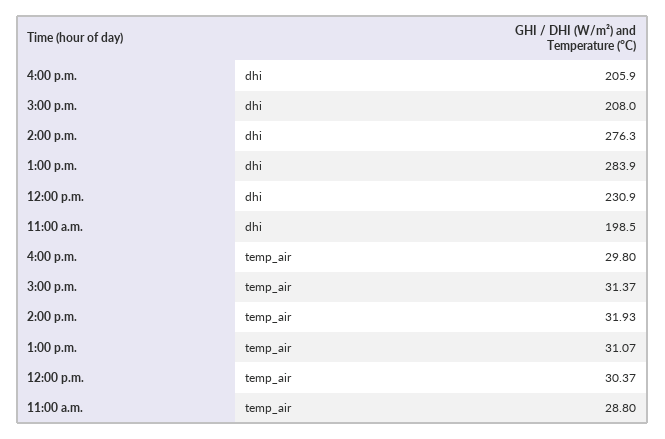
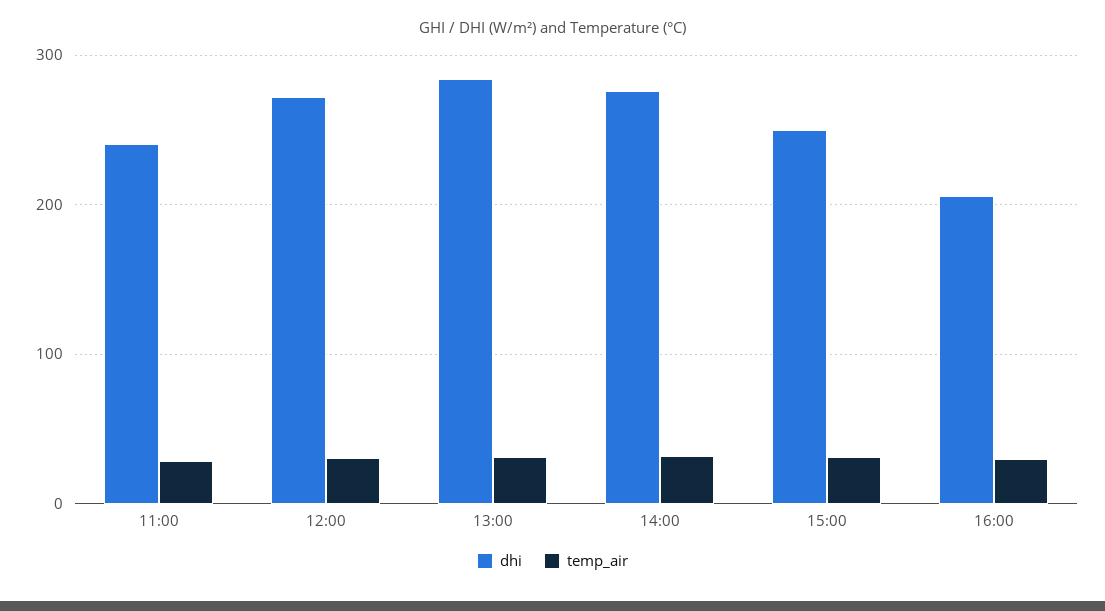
  {
    "dhi": {
      "4:00 p.m.": 205.9,
-     "3:00 p.m.": 208,
+     "3:00 p.m.": 250,
      "2:00 p.m.": 276.3,
      "1:00 p.m.": 283.9,
-     "12:00 p.m.": 230.9,
+     "12:00 p.m.": 270,
-     "11:00 a.m.": 198.5
+     "11:00 a.m.": 240
    },
    "temp_air": {
      "4:00 p.m.": 29.8,
      "3:00 p.m.": 31.37,
      "2:00 p.m.": 31.93,
      "1:00 p.m.": 31.07,
      "12:00 p.m.": 30.37,
      "11:00 a.m.": 28.8
    }
  }

